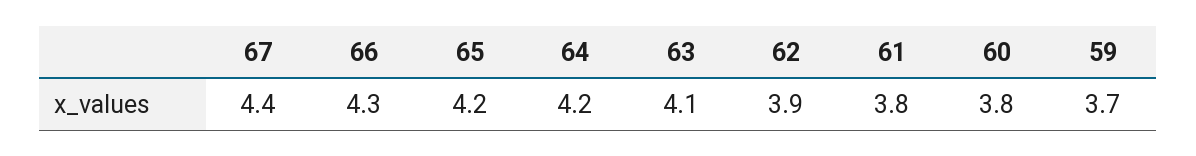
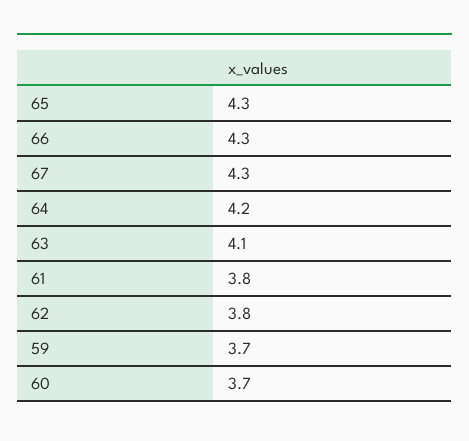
  {
-   "67": 4.4,
+   "67": 4.3,
    "66": 4.3,
-   "65": 4.2,
+   "65": 4.3,
    "64": 4.2,
    "63": 4.1,
-   "62": 3.9,
+   "62": 3.8,
    "61": 3.8,
-   "60": 3.8,
+   "60": 3.7,
    "59": 3.7
  }

